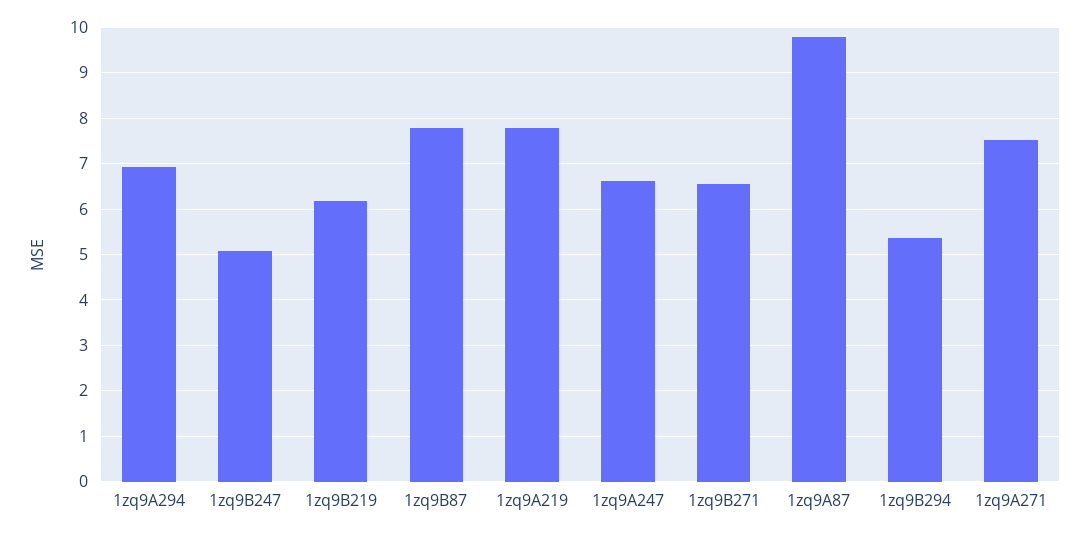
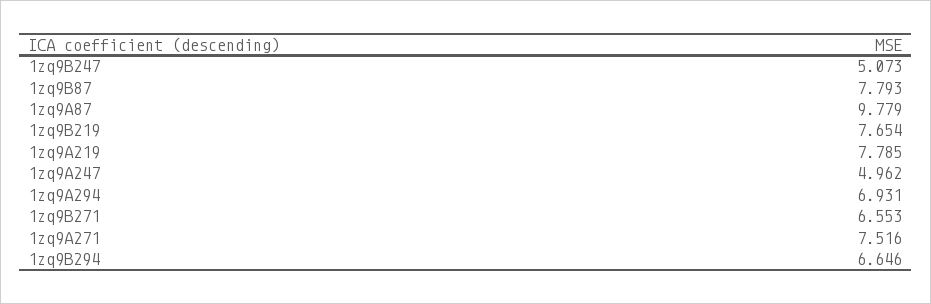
  {
    "1zq9A294": 6.931,
    "1zq9B247": 5.073,
-   "1zq9B219": 6.2,
+   "1zq9B219": 7.654,
    "1zq9B87": 7.793,
    "1zq9A219": 7.785,
-   "1zq9A247": 6.6,
+   "1zq9A247": 4.962,
    "1zq9B271": 6.553,
    "1zq9A87": 9.779,
-   "1zq9B294": 5.4,
+   "1zq9B294": 6.646,
    "1zq9A271": 7.516
  }

